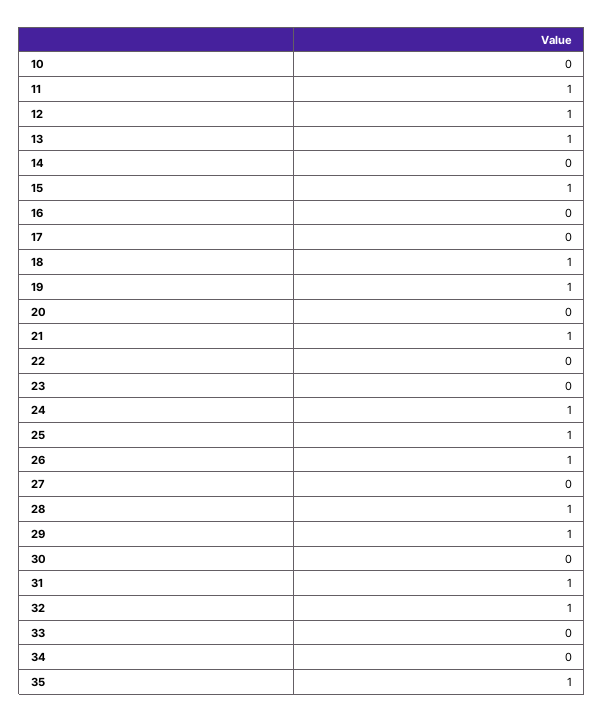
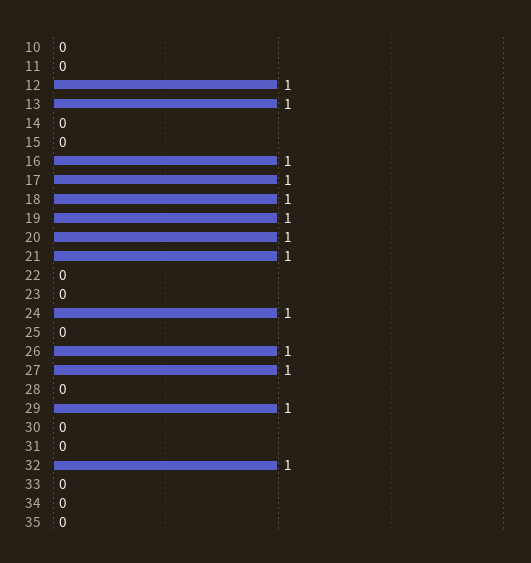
  {
    "10": 0,
-   "11": 1,
+   "11": 0,
    "12": 1,
    "13": 1,
    "14": 0,
-   "15": 1,
+   "15": 0,
-   "16": 0,
+   "16": 1,
-   "17": 0,
+   "17": 1,
    "18": 1,
    "19": 1,
-   "20": 0,
+   "20": 1,
    "21": 1,
    "22": 0,
    "23": 0,
    "24": 1,
-   "25": 1,
+   "25": 0,
    "26": 1,
-   "27": 0,
+   "27": 1,
-   "28": 1,
+   "28": 0,
    "29": 1,
    "30": 0,
-   "31": 1,
+   "31": 0,
    "32": 1,
    "33": 0,
    "34": 0,
-   "35": 1
+   "35": 0
  }

